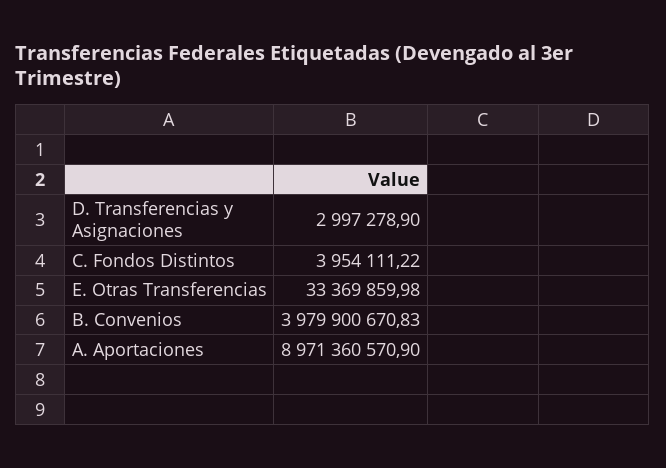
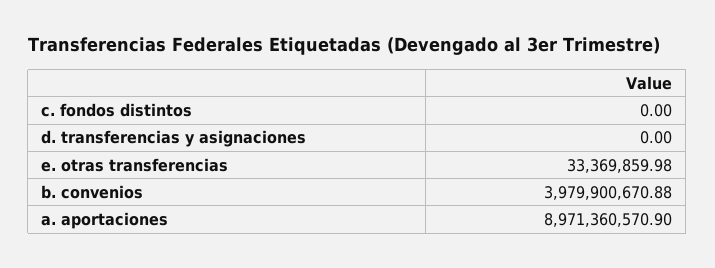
  {
-   "D. Transferencias y Asignaciones": 2997278.9,
+   "D. Transferencias y Asignaciones": 0,
-   "C. Fondos Distintos": 3954111.22,
+   "C. Fondos Distintos": 0,
    "E. Otras Transferencias": 33369859.98,
-   "B. Convenios": 3979900670.83,
+   "B. Convenios": 3979900670.88,
    "A. Aportaciones": 8971360570.9
  }

